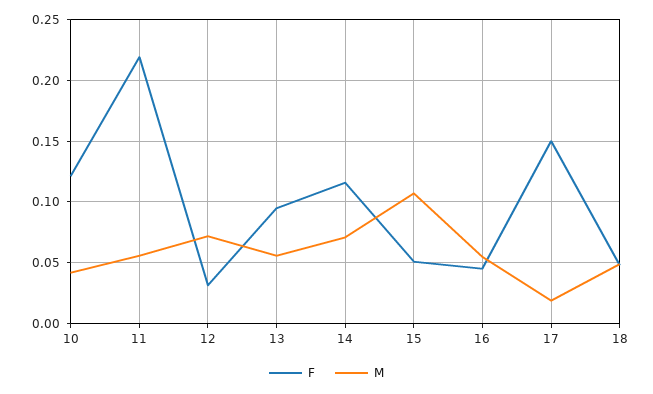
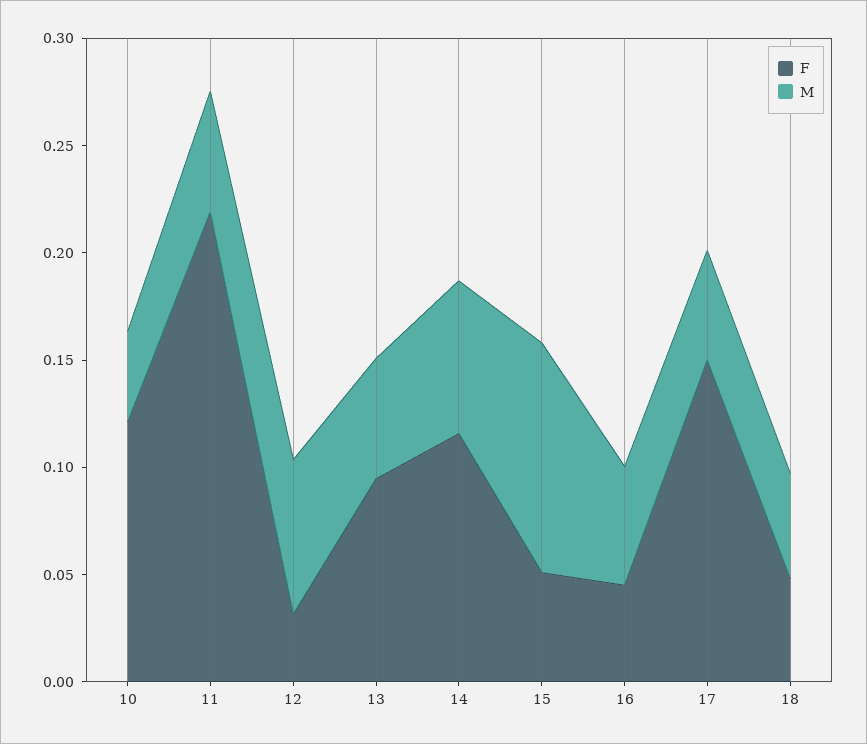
  {
    "F": {
      "10": 0.12,
      "11": 0.22,
      "12": 0.03,
      "13": 0.095,
      "14": 0.115,
      "15": 0.05,
      "16": 0.045,
      "17": 0.15,
      "18": 0.05
    },
    "M": {
      "10": 0.04,
      "11": 0.055,
      "12": 0.07,
      "13": 0.055,
      "14": 0.07,
      "15": 0.105,
      "16": 0.055,
-     "17": 0.02,
+     "17": 0.05,
      "18": 0.05
    }
  }

